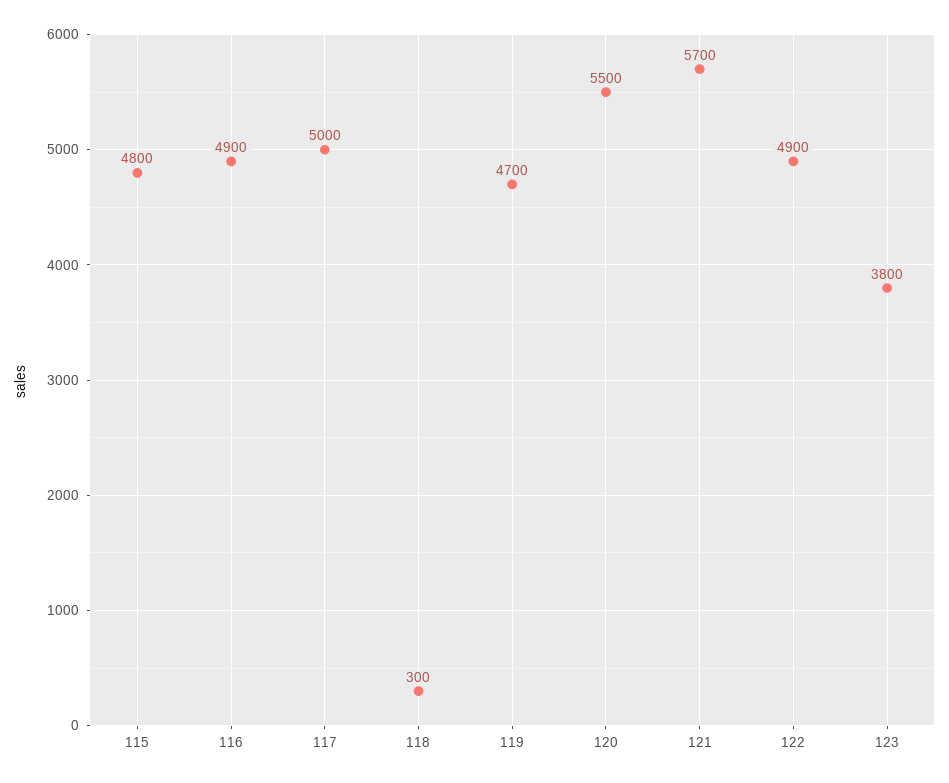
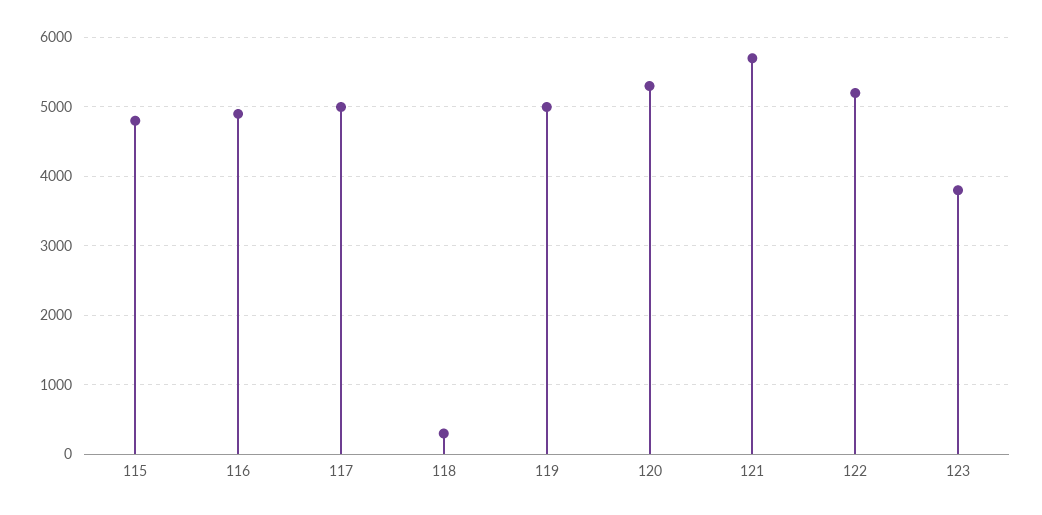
  {
    "115": 4800,
    "116": 4900,
    "117": 5000,
    "118": 300,
-   "119": 4700,
+   "119": 5000,
-   "120": 5500,
+   "120": 5300,
    "121": 5700,
-   "122": 4900,
+   "122": 5200,
    "123": 3800
  }

